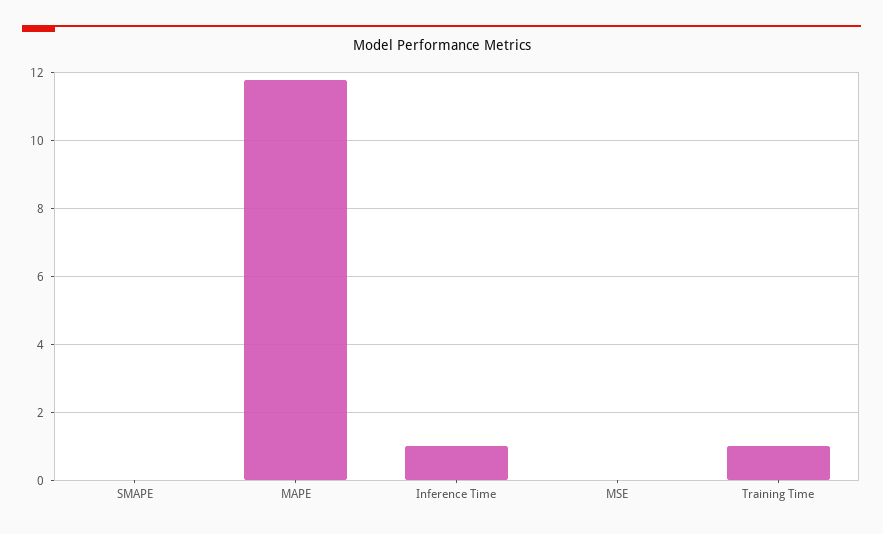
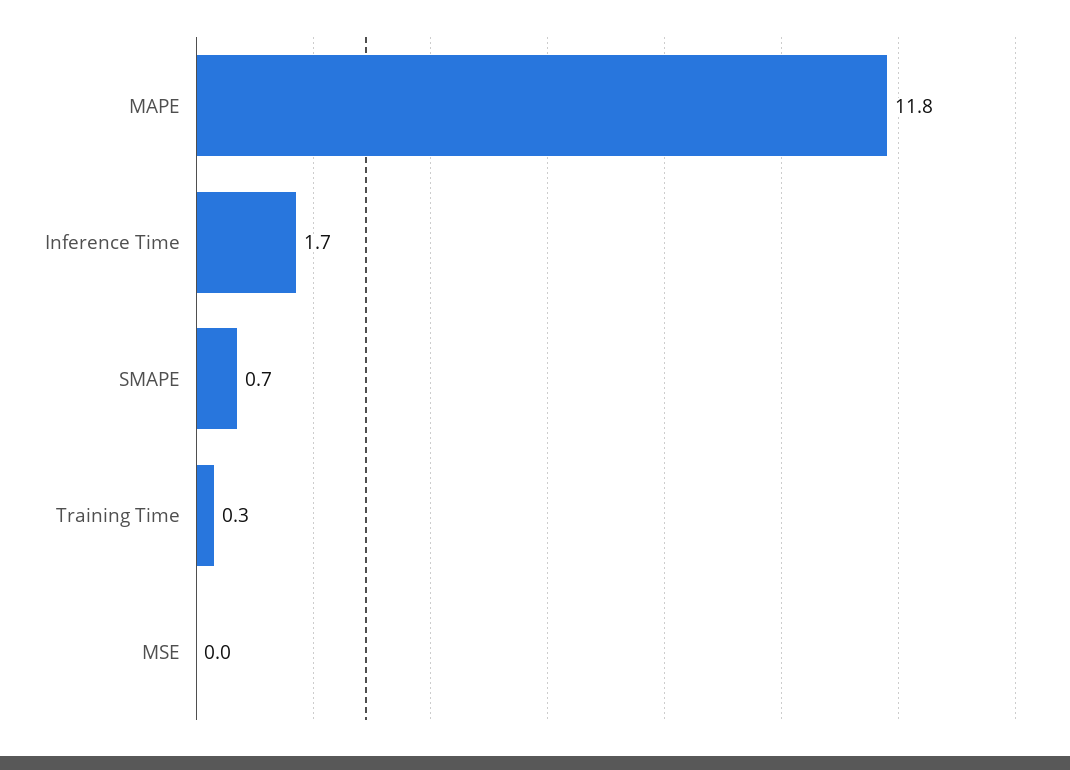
  {
-   "SMAPE": 0,
+   "SMAPE": 0.7,
    "MAPE": 11.8,
-   "Inference Time": 1,
+   "Inference Time": 1.7,
    "MSE": 0,
-   "Training Time": 1
+   "Training Time": 0.3
  }

